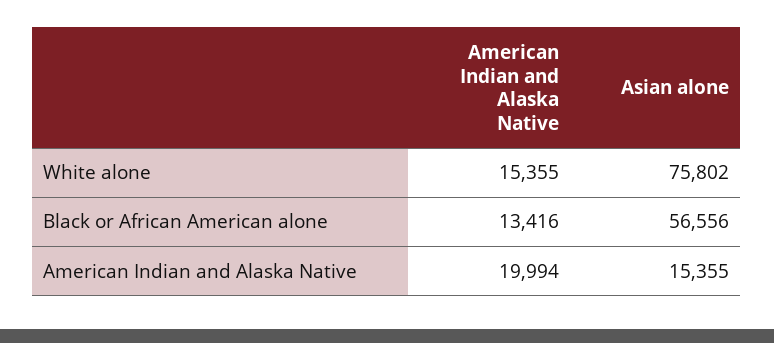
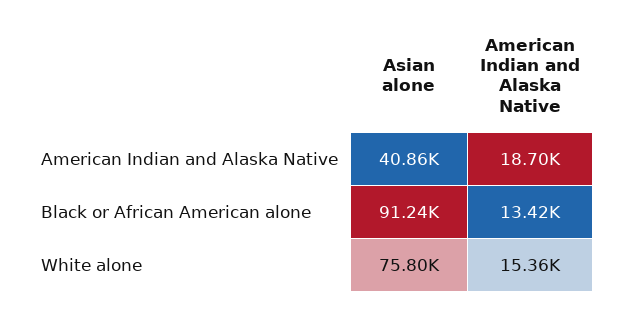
  {
    "American Indian and Alaska Native": {
      "White alone": 15355,
      "Black or African American alone": 13416,
-     "American Indian and Alaska Native": 19994
+     "American Indian and Alaska Native": 18700
    },
    "Asian alone": {
      "White alone": 75802,
-     "Black or African American alone": 56556,
+     "Black or African American alone": 91240,
-     "American Indian and Alaska Native": 15355
+     "American Indian and Alaska Native": 40860
    }
  }

